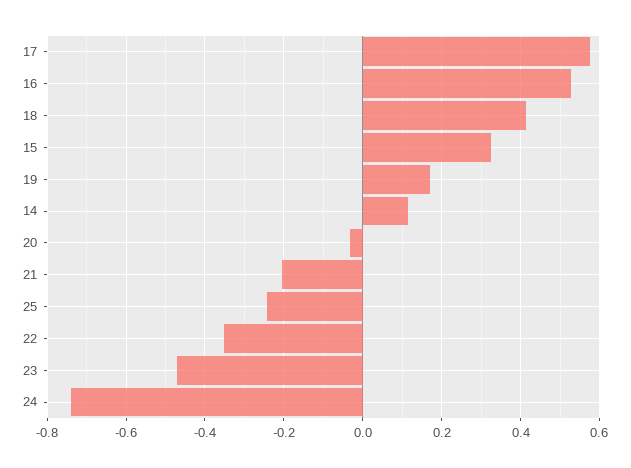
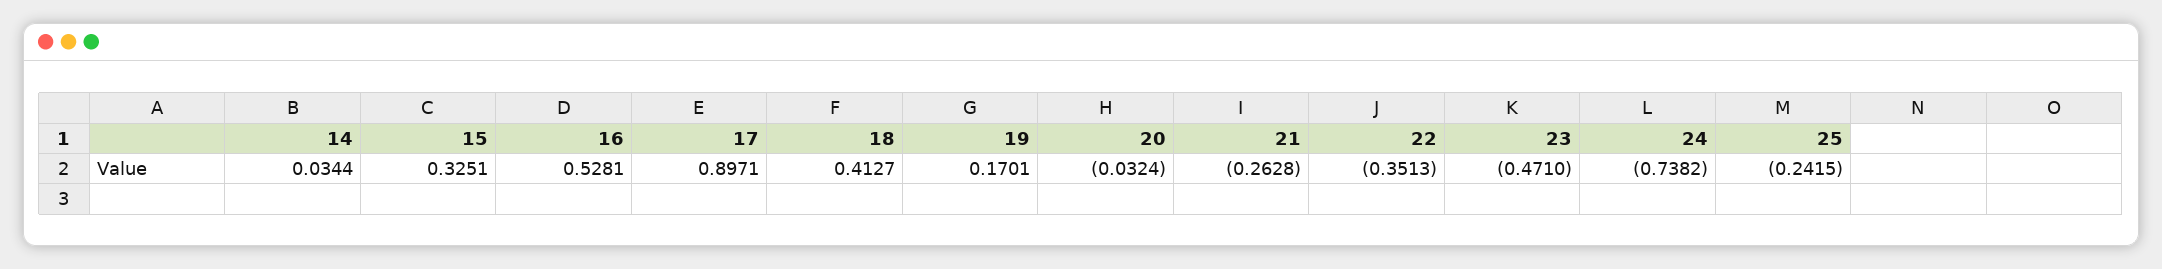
  {
-   "17": 0.58,
+   "17": 0.8971,
    "16": 0.5281,
    "18": 0.4127,
    "15": 0.3251,
    "19": 0.1701,
-   "14": 0.12,
+   "14": 0.0344,
    "20": -0.0324,
-   "21": -0.2,
+   "21": -0.2628,
    "25": -0.2415,
    "22": -0.3513,
    "23": -0.471,
    "24": -0.7382
  }

